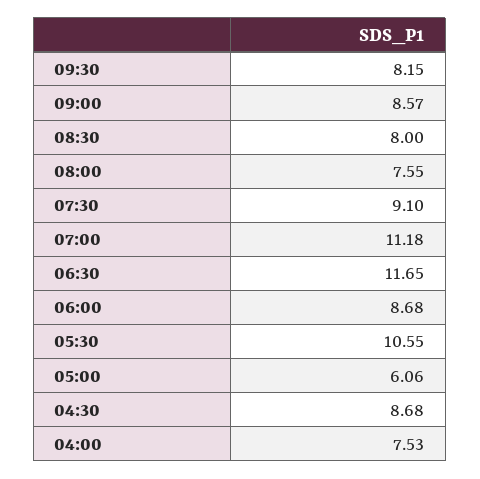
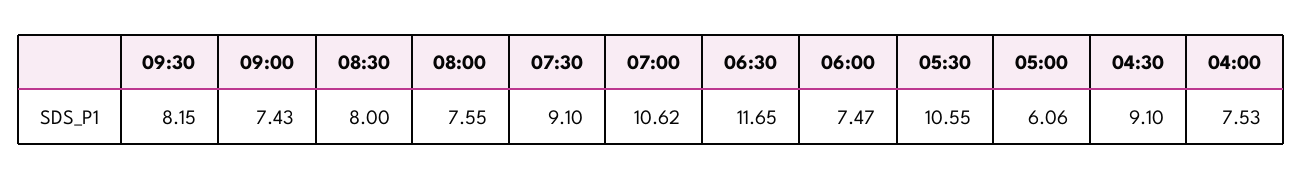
  {
    "09:30": 8.15,
-   "09:00": 8.57,
+   "09:00": 7.43,
    "08:30": 8,
    "08:00": 7.55,
    "07:30": 9.1,
-   "07:00": 11.18,
+   "07:00": 10.62,
    "06:30": 11.65,
-   "06:00": 8.68,
+   "06:00": 7.47,
    "05:30": 10.55,
    "05:00": 6.06,
-   "04:30": 8.68,
+   "04:30": 9.1,
    "04:00": 7.53
  }

